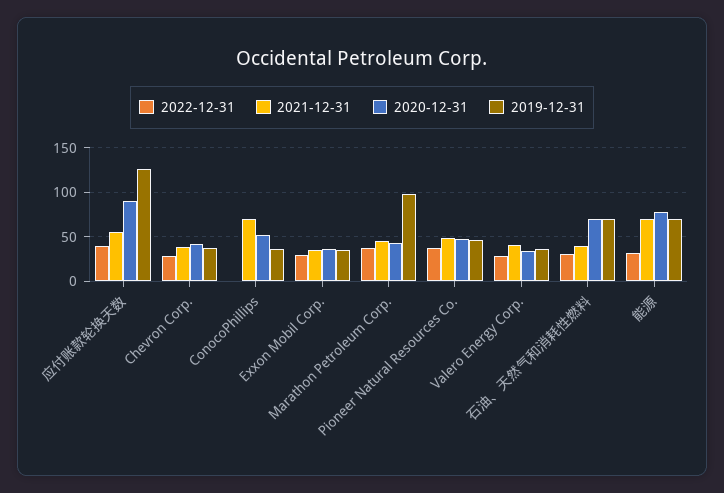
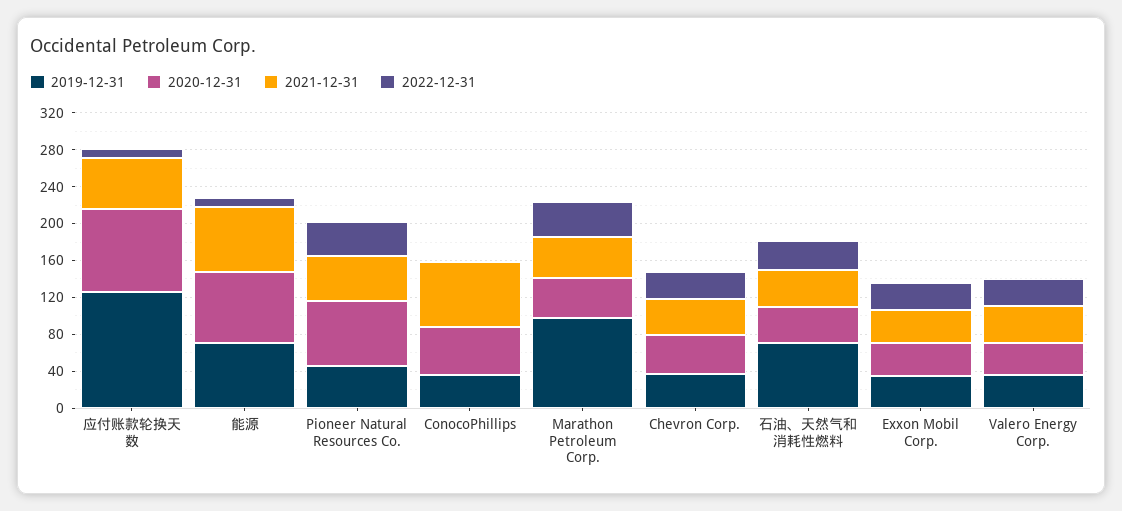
  {
    "2022-12-31": {
-     "应付账款轮换天数": 40,
+     "应付账款轮换天数": 10,
      "Chevron Corp.": 30,
      "ConocoPhillips": 0,
      "Exxon Mobil Corp.": 30,
      "Marathon Petroleum Corp.": 40,
      "Pioneer Natural Resources Co.": 40,
      "Valero Energy Corp.": 30,
      "石油、天然气和消耗性燃料": 30,
-     "能源": 30
+     "能源": 10
    },
    "2021-12-31": {
      "应付账款轮换天数": 60,
      "Chevron Corp.": 40,
      "ConocoPhillips": 70,
      "Exxon Mobil Corp.": 40,
      "Marathon Petroleum Corp.": 50,
      "Pioneer Natural Resources Co.": 50,
      "Valero Energy Corp.": 40,
      "石油、天然气和消耗性燃料": 40,
      "能源": 70
    },
    "2020-12-31": {
      "应付账款轮换天数": 90,
      "Chevron Corp.": 40,
      "ConocoPhillips": 50,
      "Exxon Mobil Corp.": 40,
      "Marathon Petroleum Corp.": 40,
-     "Pioneer Natural Resources Co.": 50,
+     "Pioneer Natural Resources Co.": 70,
      "Valero Energy Corp.": 30,
-     "石油、天然气和消耗性燃料": 70,
+     "石油、天然气和消耗性燃料": 40,
      "能源": 80
    },
    "2019-12-31": {
      "应付账款轮换天数": 130,
      "Chevron Corp.": 40,
      "ConocoPhillips": 40,
      "Exxon Mobil Corp.": 40,
      "Marathon Petroleum Corp.": 100,
      "Pioneer Natural Resources Co.": 50,
      "Valero Energy Corp.": 40,
      "石油、天然气和消耗性燃料": 70,
      "能源": 70
    }
  }

